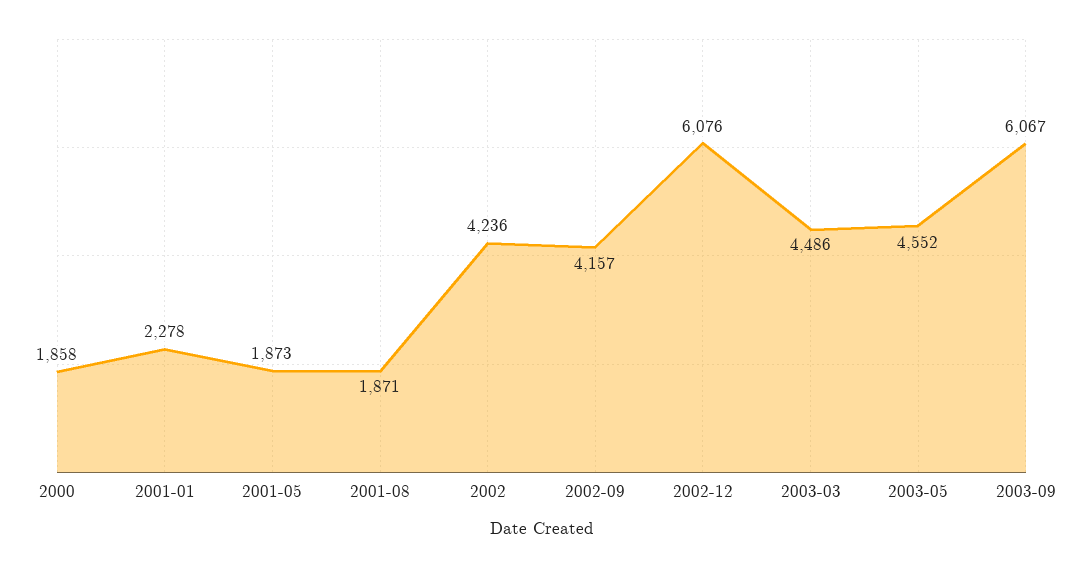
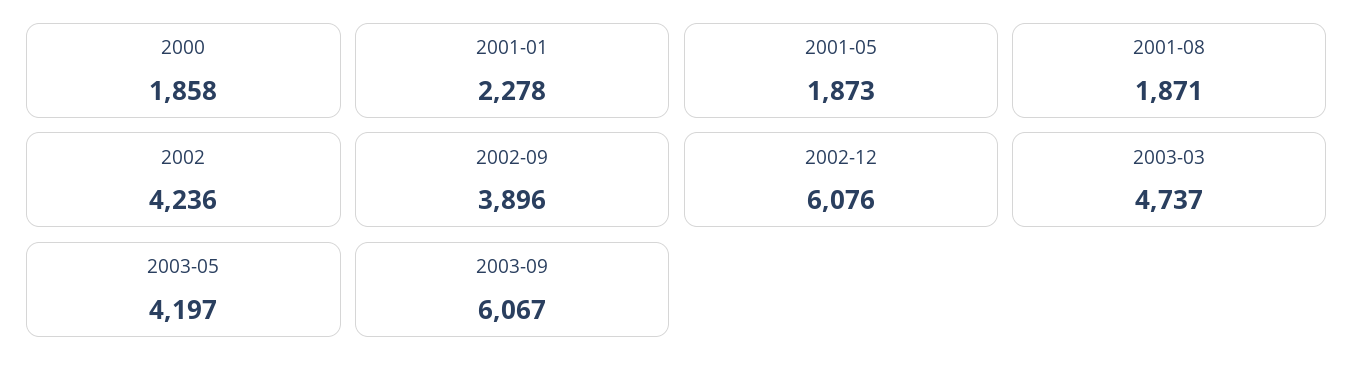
  {
    "2000": 1858,
    "2001-01": 2278,
    "2001-05": 1873,
    "2001-08": 1871,
    "2002": 4236,
-   "2002-09": 4157,
+   "2002-09": 3896,
    "2002-12": 6076,
-   "2003-03": 4486,
+   "2003-03": 4737,
-   "2003-05": 4552,
+   "2003-05": 4197,
    "2003-09": 6067
  }

